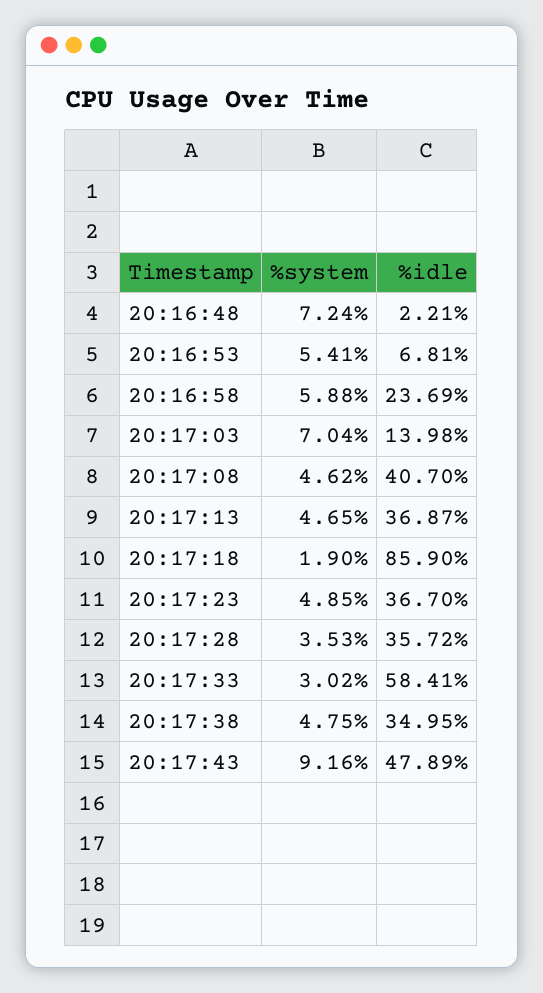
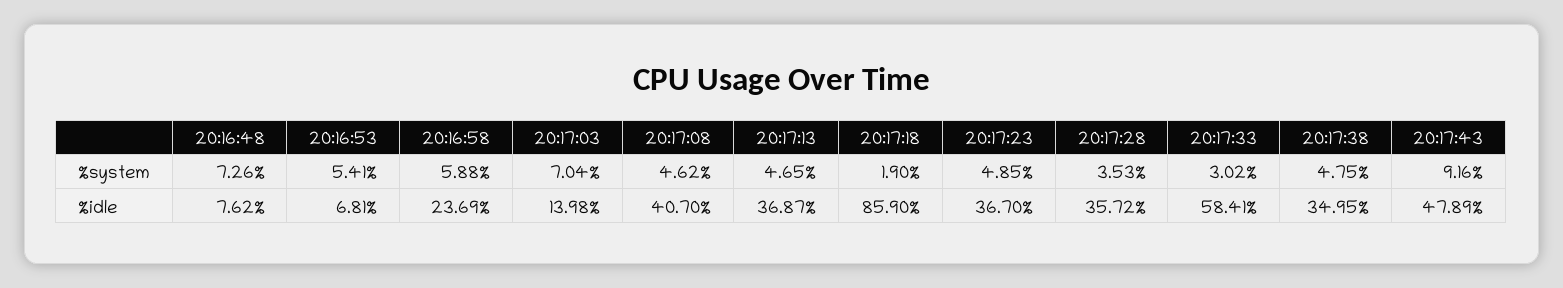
  {
    "%system": {
-     "20:16:48": 7.24,
+     "20:16:48": 7.26,
      "20:16:53": 5.41,
      "20:16:58": 5.88,
      "20:17:03": 7.04,
      "20:17:08": 4.62,
      "20:17:13": 4.65,
      "20:17:18": 1.9,
      "20:17:23": 4.85,
      "20:17:28": 3.53,
      "20:17:33": 3.02,
      "20:17:38": 4.75,
      "20:17:43": 9.16
    },
    "%idle": {
-     "20:16:48": 2.21,
+     "20:16:48": 7.62,
      "20:16:53": 6.81,
      "20:16:58": 23.69,
      "20:17:03": 13.98,
      "20:17:08": 40.7,
      "20:17:13": 36.87,
      "20:17:18": 85.9,
      "20:17:23": 36.7,
      "20:17:28": 35.72,
      "20:17:33": 58.41,
      "20:17:38": 34.95,
      "20:17:43": 47.89
    }
  }

